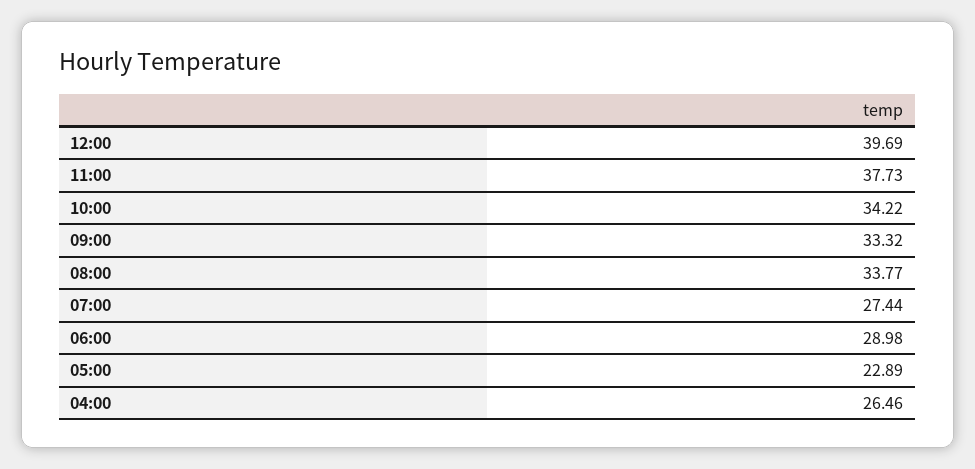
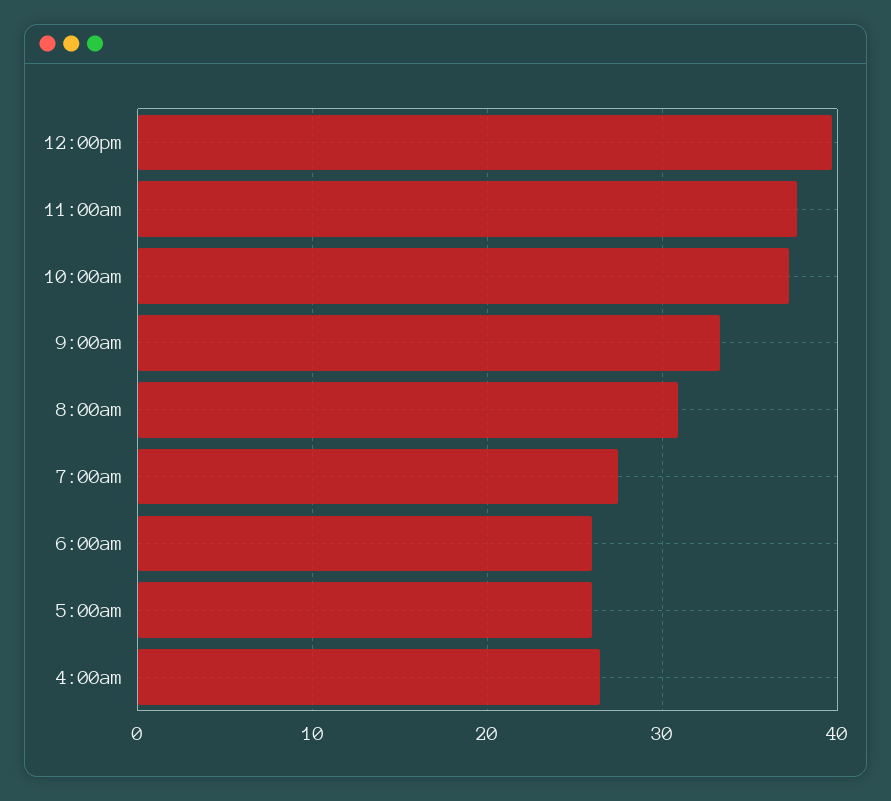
  {
    "12:00": 39.69,
    "11:00": 37.73,
-   "10:00": 34.22,
+   "10:00": 37,
    "09:00": 33.32,
-   "08:00": 33.77,
+   "08:00": 31,
    "07:00": 27.44,
-   "06:00": 28.98,
+   "06:00": 26,
-   "05:00": 22.89,
+   "05:00": 26,
    "04:00": 26.46
  }

